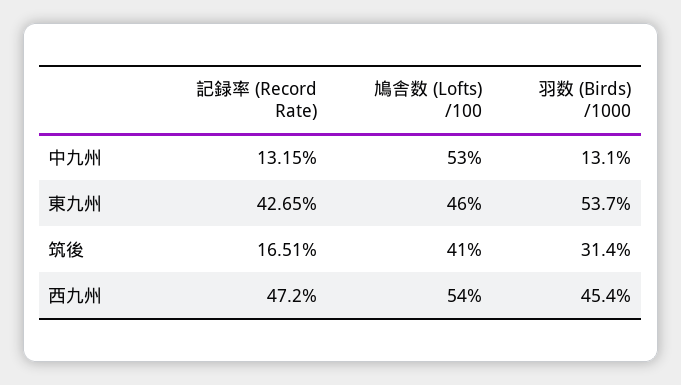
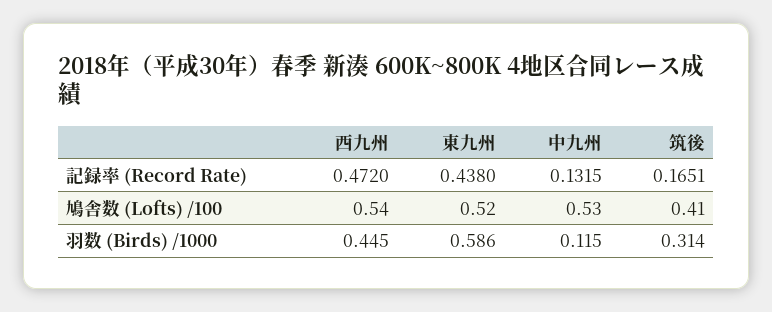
  {
    "記録率 (Record Rate)": {
      "中九州": 0.1315,
-     "東九州": 0.4265,
+     "東九州": 0.438,
      "筑後": 0.1651,
      "西九州": 0.472
    },
    "鳩舎数 (Lofts) /100": {
      "中九州": 0.53,
-     "東九州": 0.46,
+     "東九州": 0.52,
      "筑後": 0.41,
      "西九州": 0.54
    },
    "羽数 (Birds) /1000": {
-     "中九州": 0.131,
+     "中九州": 0.115,
-     "東九州": 0.537,
+     "東九州": 0.586,
      "筑後": 0.314,
-     "西九州": 0.454
+     "西九州": 0.445
    }
  }

